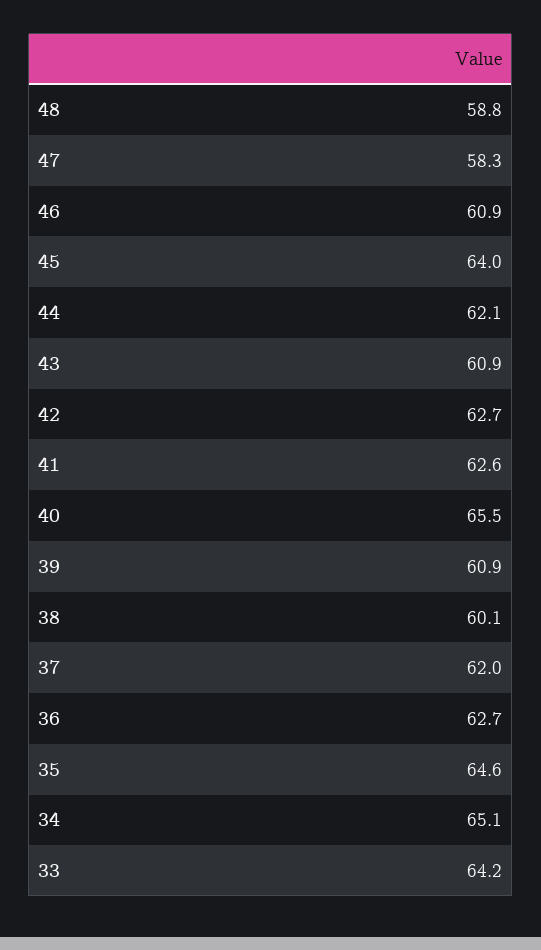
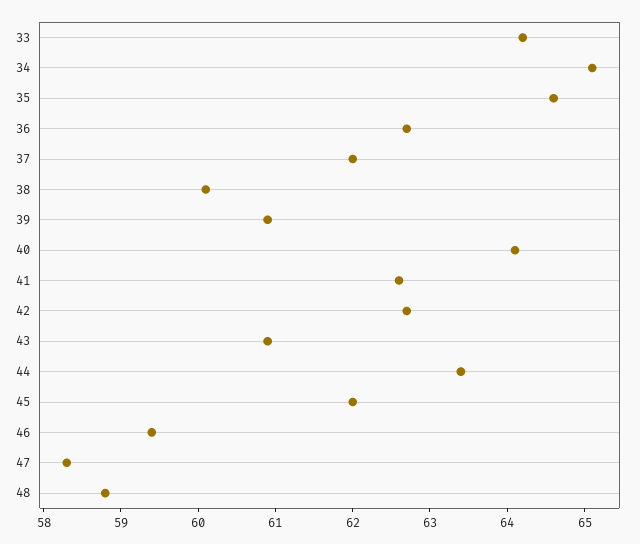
  {
    "48": 58.8,
    "47": 58.3,
-   "46": 60.9,
+   "46": 59.5,
-   "45": 64,
+   "45": 62,
-   "44": 62.1,
+   "44": 63.5,
    "43": 60.9,
    "42": 62.7,
    "41": 62.6,
-   "40": 65.5,
+   "40": 64,
    "39": 60.9,
    "38": 60.1,
    "37": 62,
    "36": 62.7,
    "35": 64.6,
    "34": 65.1,
    "33": 64.2
  }

